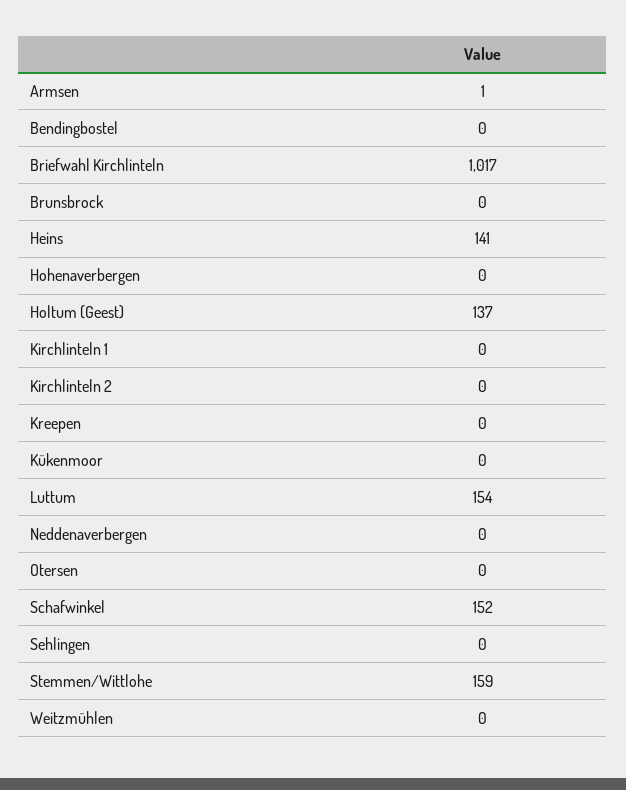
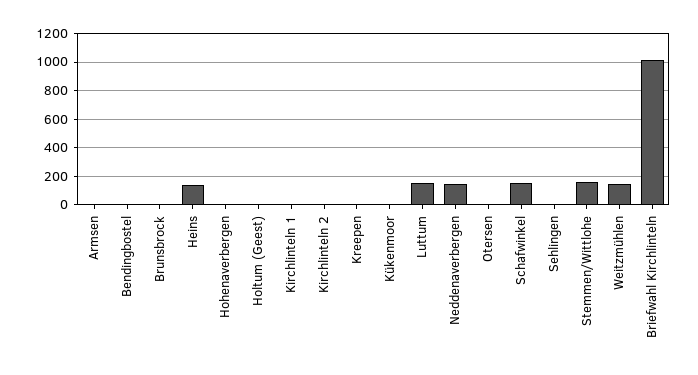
  {
    "Armsen": 1,
    "Bendingbostel": 0,
    "Briefwahl Kirchlinteln": 1017,
    "Brunsbrock": 0,
    "Heins": 141,
    "Hohenaverbergen": 0,
-   "Holtum (Geest)": 137,
+   "Holtum (Geest)": 0,
    "Kirchlinteln 1": 0,
    "Kirchlinteln 2": 0,
    "Kreepen": 0,
    "Kükenmoor": 0,
    "Luttum": 154,
-   "Neddenaverbergen": 0,
+   "Neddenaverbergen": 150,
    "Otersen": 0,
    "Schafwinkel": 152,
    "Sehlingen": 0,
    "Stemmen/Wittlohe": 159,
-   "Weitzmühlen": 0
+   "Weitzmühlen": 150
  }

